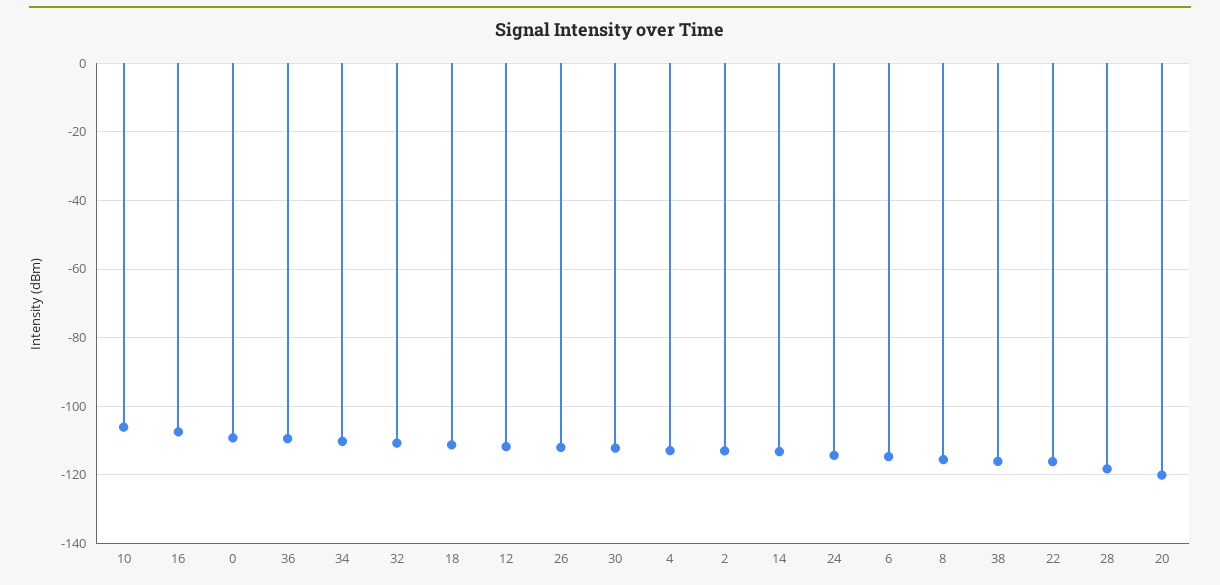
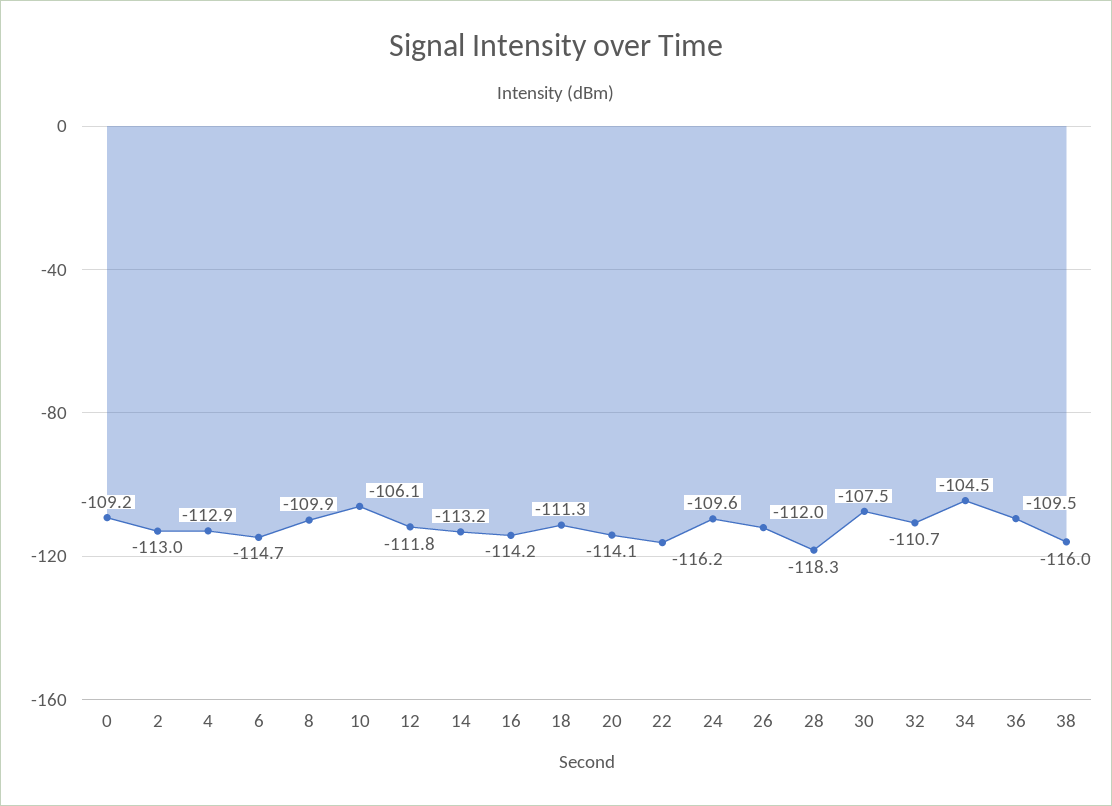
  {
    "10": -106.1,
-   "16": -108,
+   "16": -114.2,
    "0": -109.2,
    "36": -109.5,
-   "34": -110,
+   "34": -104.5,
    "32": -110.7,
    "18": -111.3,
    "12": -111.8,
    "26": -112,
-   "30": -112,
+   "30": -107.5,
    "4": -112.9,
    "2": -113,
    "14": -113.2,
-   "24": -114,
+   "24": -109.6,
    "6": -114.7,
-   "8": -116,
+   "8": -109.9,
    "38": -116,
    "22": -116.2,
    "28": -118.3,
-   "20": -120
+   "20": -114.1
  }

